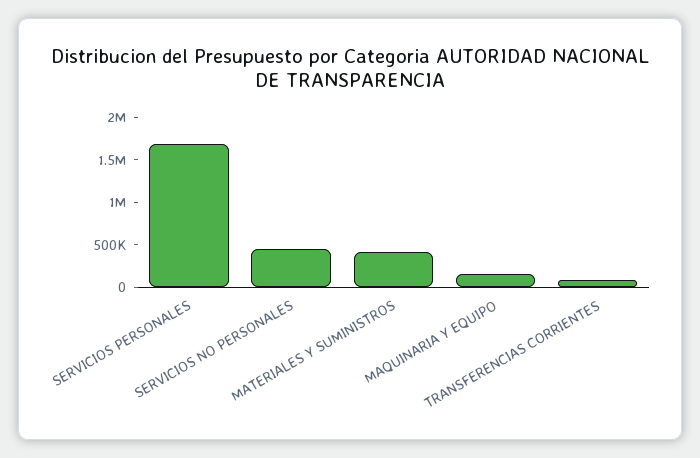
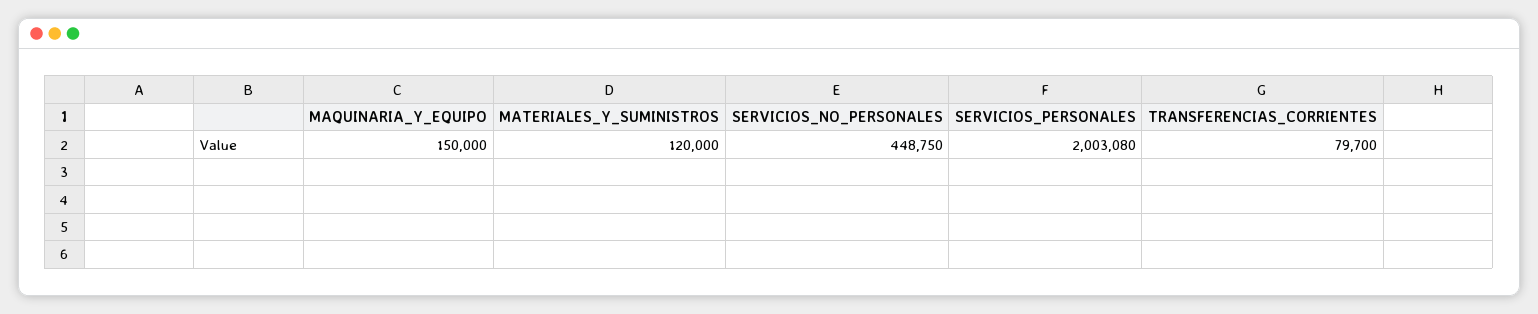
  {
-   "SERVICIOS PERSONALES": 1700000,
+   "SERVICIOS PERSONALES": 2003080,
    "SERVICIOS NO PERSONALES": 448750,
-   "MATERIALES Y SUMINISTROS": 400000,
+   "MATERIALES Y SUMINISTROS": 120000,
    "MAQUINARIA Y EQUIPO": 150000,
    "TRANSFERENCIAS CORRIENTES": 79700
  }

